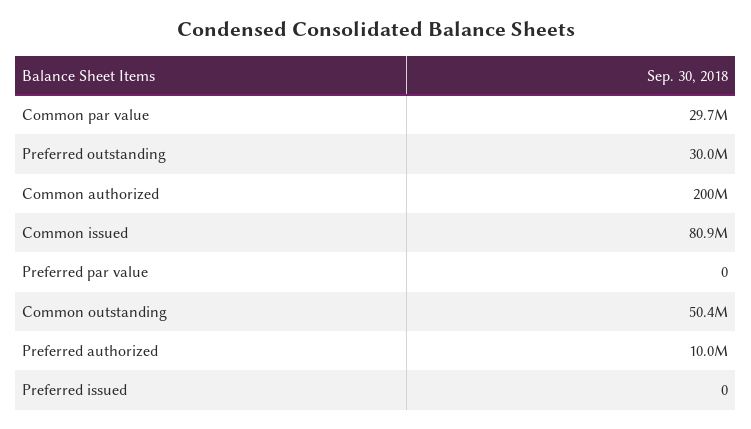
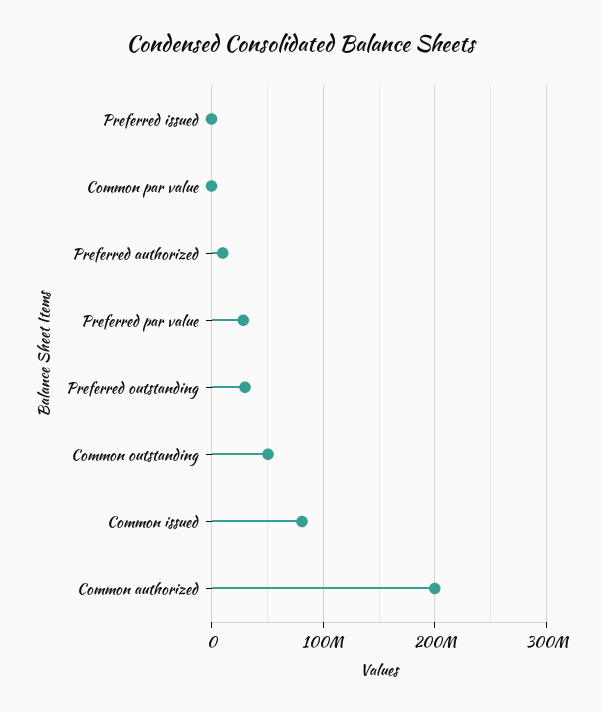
  {
-   "Common par value": 29700000,
+   "Common par value": 0,
    "Preferred outstanding": 30000000,
    "Common authorized": 200000000,
    "Common issued": 80900000,
-   "Preferred par value": 0,
+   "Preferred par value": 30000000,
    "Common outstanding": 50400000,
    "Preferred authorized": 10000000,
    "Preferred issued": 0
  }

